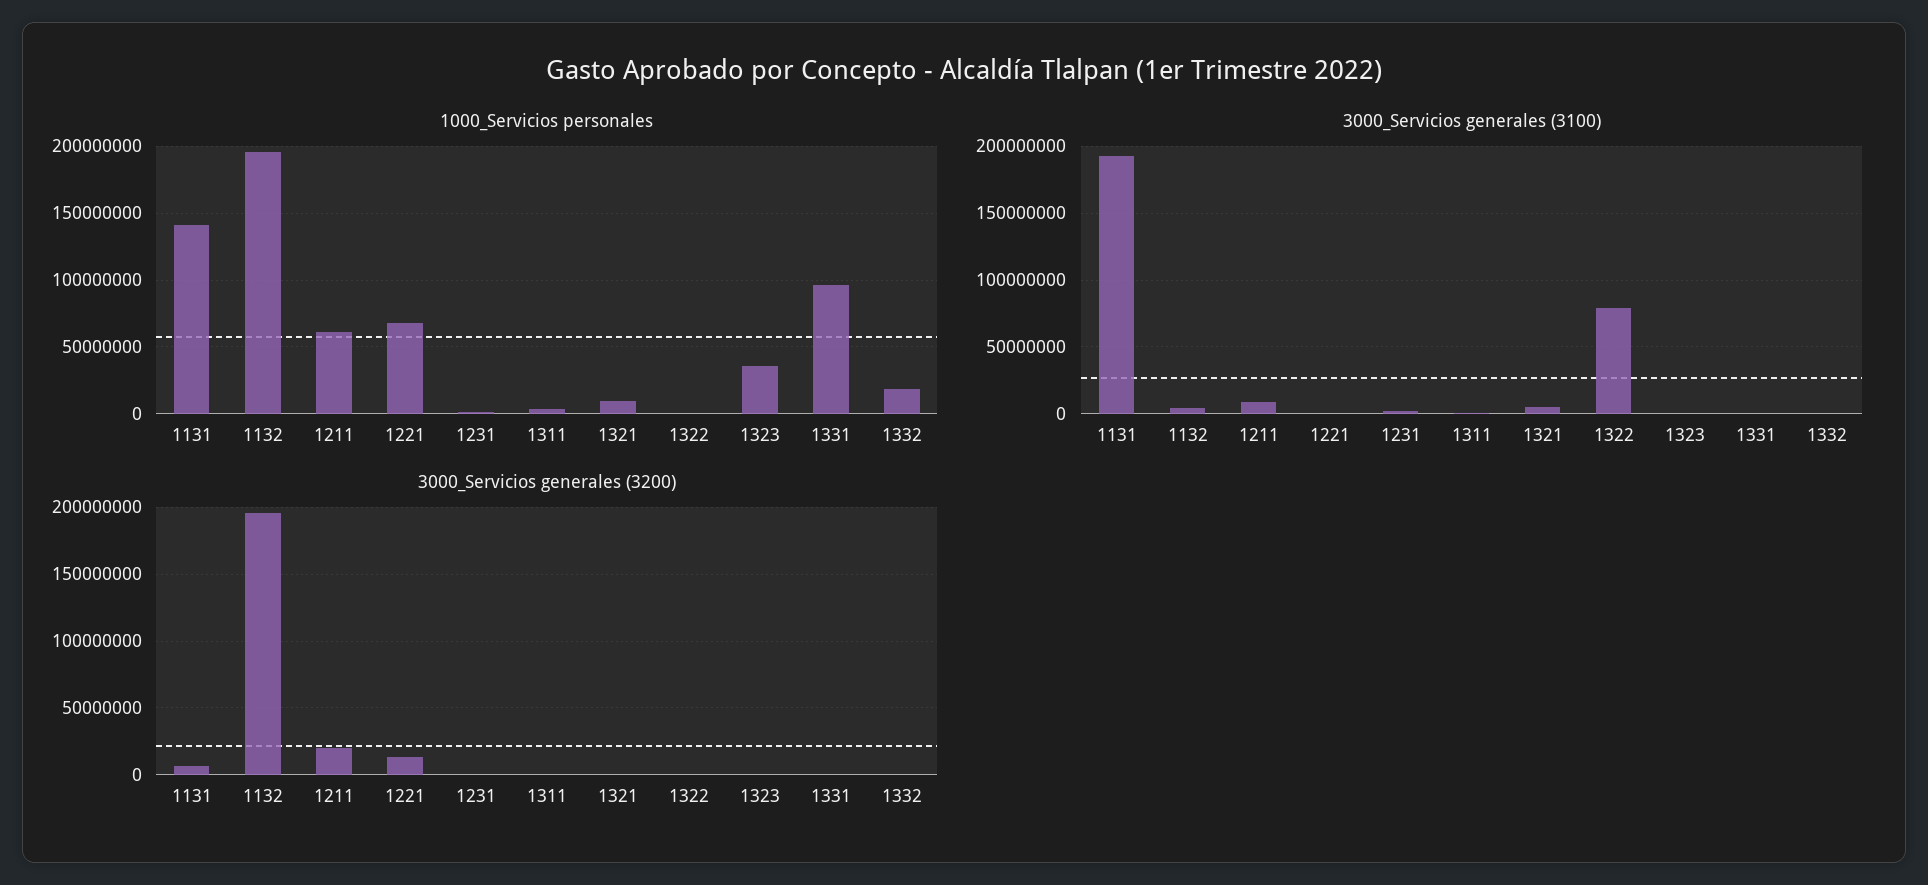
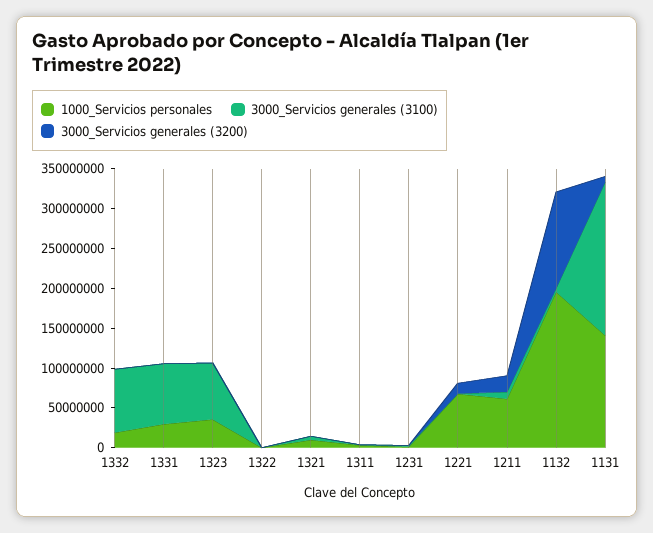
  {
    "1000_Servicios personales": {
      "1131": 140000000,
      "1132": 195000000,
      "1211": 60000000,
      "1221": 70000000,
      "1231": 0,
      "1311": 5000000,
      "1321": 10000000,
      "1322": 0,
      "1323": 35000000,
-     "1331": 95000000,
+     "1331": 25000000,
      "1332": 20000000
    },
    "3000_Servicios generales (3100)": {
      "1131": 190000000,
      "1132": 5000000,
      "1211": 10000000,
      "1221": 0,
      "1231": 0,
      "1311": 0,
      "1321": 5000000,
-     "1322": 80000000,
+     "1322": 0,
-     "1323": 0,
+     "1323": 75000000,
-     "1331": 0,
+     "1331": 75000000,
-     "1332": 0
+     "1332": 75000000
    },
    "3000_Servicios generales (3200)": {
      "1131": 5000000,
-     "1132": 195000000,
+     "1132": 125000000,
      "1211": 20000000,
      "1221": 15000000,
      "1231": 0,
      "1311": 0,
      "1321": 0,
      "1322": 0,
      "1323": 0,
      "1331": 0,
      "1332": 0
    }
  }

